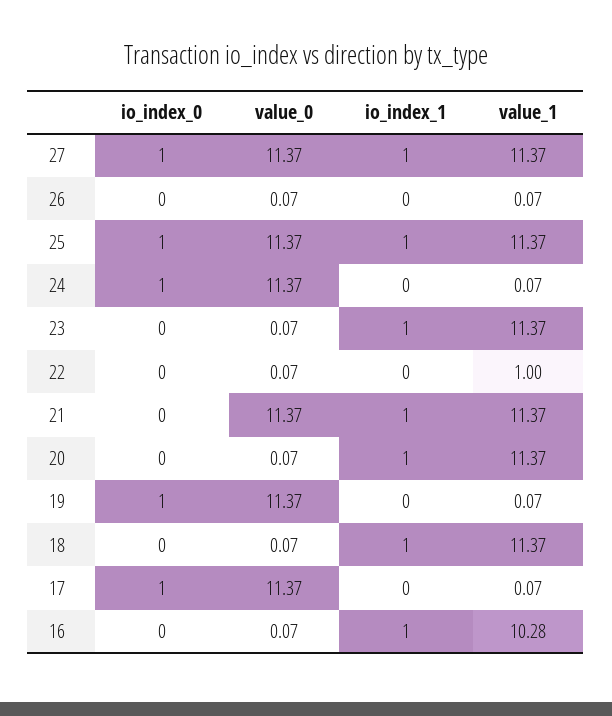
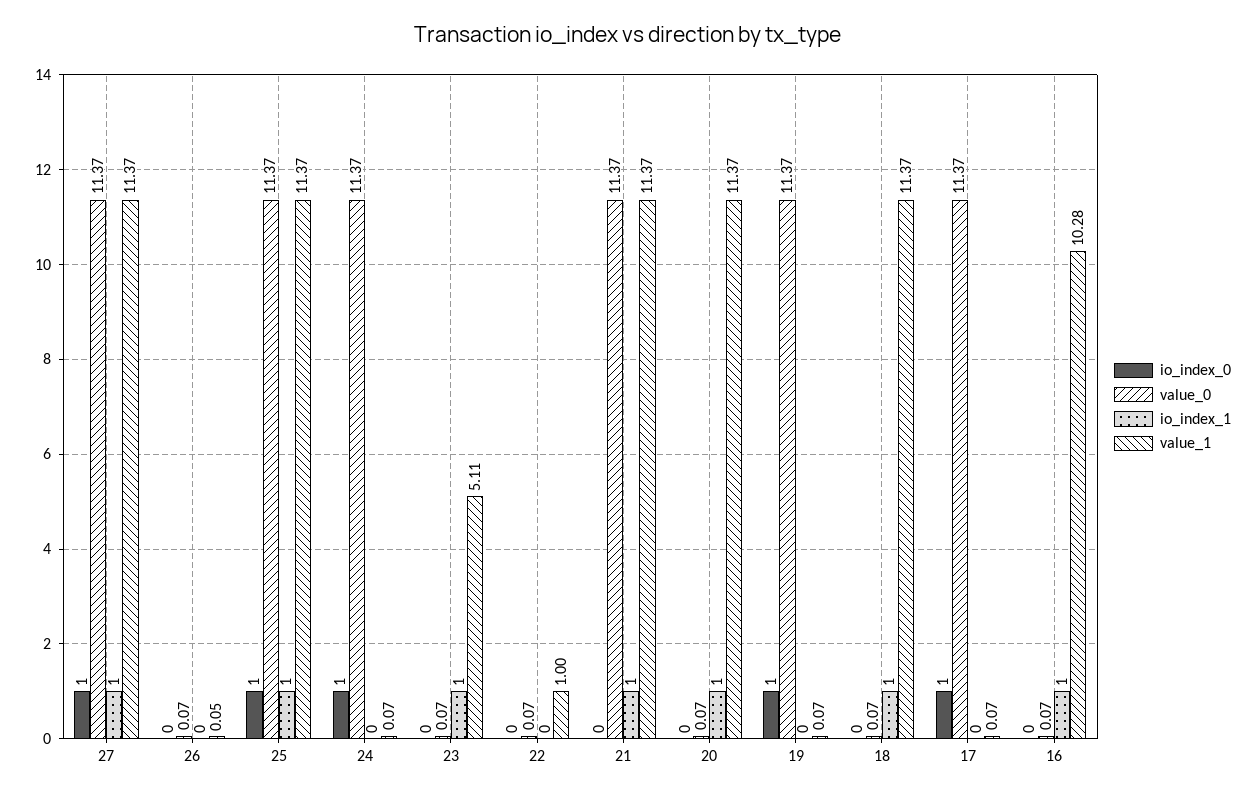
  {
    "io_index_0": {
      "27": 1,
      "26": 0,
      "25": 1,
      "24": 1,
      "23": 0,
      "22": 0,
      "21": 0,
      "20": 0,
      "19": 1,
      "18": 0,
      "17": 1,
      "16": 0
    },
    "value_0": {
      "27": 11.37,
      "26": 0.07,
      "25": 11.37,
      "24": 11.37,
      "23": 0.07,
      "22": 0.07,
      "21": 11.37,
      "20": 0.07,
      "19": 11.37,
      "18": 0.07,
      "17": 11.37,
      "16": 0.07
    },
    "io_index_1": {
      "27": 1,
      "26": 0,
      "25": 1,
      "24": 0,
      "23": 1,
      "22": 0,
      "21": 1,
      "20": 1,
      "19": 0,
      "18": 1,
      "17": 0,
      "16": 1
    },
    "value_1": {
      "27": 11.37,
-     "26": 0.07,
+     "26": 0.05,
      "25": 11.37,
      "24": 0.07,
-     "23": 11.37,
+     "23": 5.11,
      "22": 1,
      "21": 11.37,
      "20": 11.37,
      "19": 0.07,
      "18": 11.37,
      "17": 0.07,
      "16": 10.28
    }
  }

